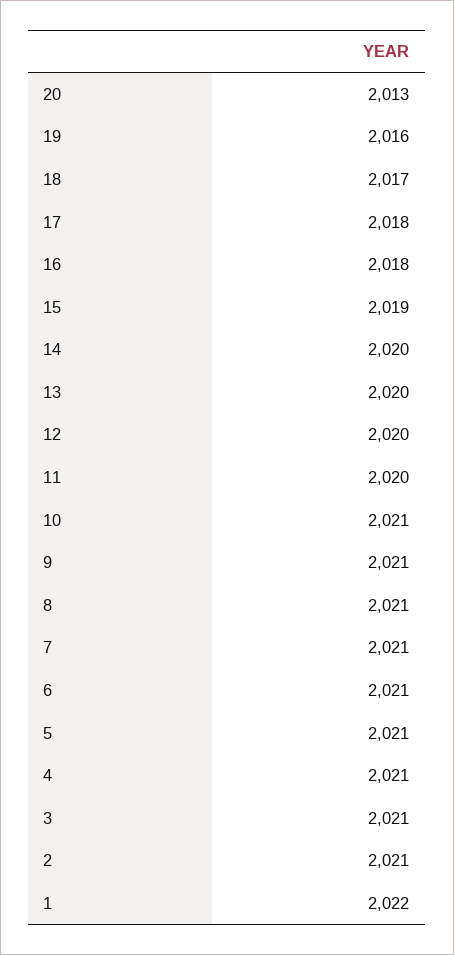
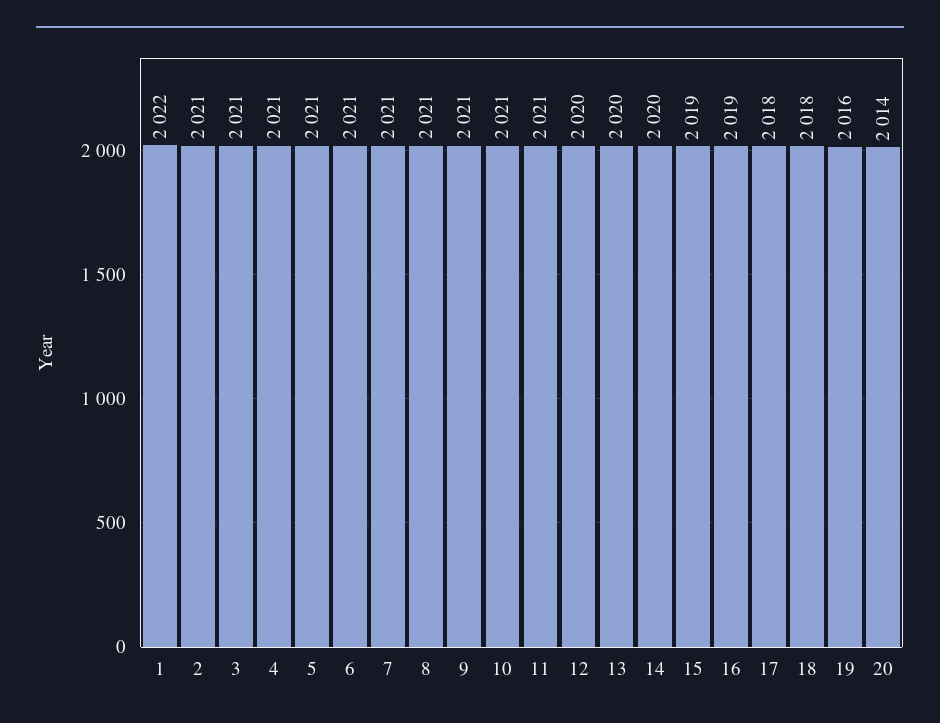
  {
-   "20": 2013,
+   "20": 2014,
    "19": 2016,
-   "18": 2017,
+   "18": 2018,
    "17": 2018,
-   "16": 2018,
+   "16": 2019,
    "15": 2019,
    "14": 2020,
    "13": 2020,
    "12": 2020,
-   "11": 2020,
+   "11": 2021,
    "10": 2021,
    "9": 2021,
    "8": 2021,
    "7": 2021,
    "6": 2021,
    "5": 2021,
    "4": 2021,
    "3": 2021,
    "2": 2021,
    "1": 2022
  }

